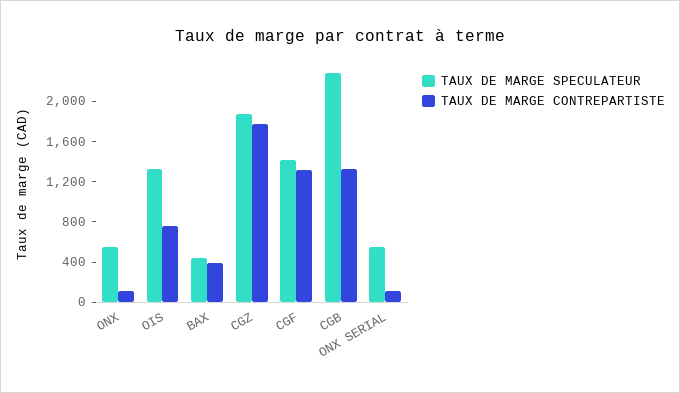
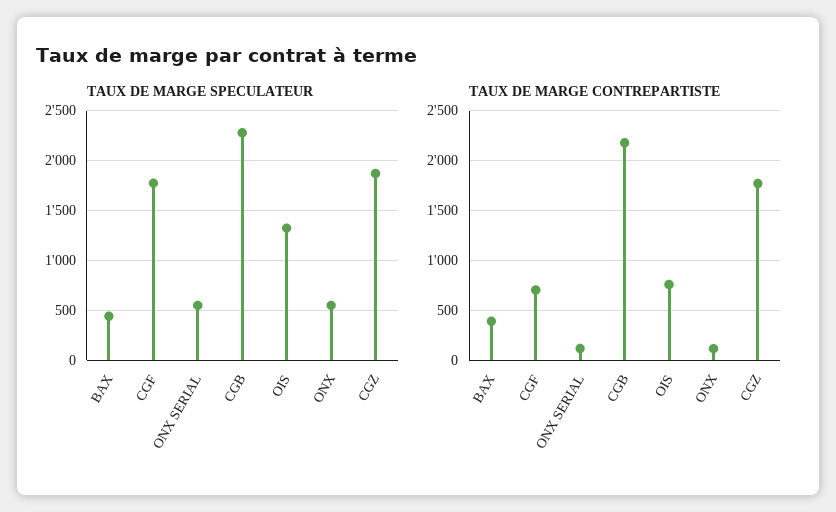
  {
    "TAUX DE MARGE SPECULATEUR": {
      "ONX": 500,
      "OIS": 1300,
      "BAX": 400,
      "CGZ": 1900,
-     "CGF": 1400,
+     "CGF": 1800,
      "CGB": 2300,
      "ONX SERIAL": 500
    },
    "TAUX DE MARGE CONTREPARTISTE": {
      "ONX": 100,
      "OIS": 800,
      "BAX": 400,
      "CGZ": 1800,
-     "CGF": 1300,
+     "CGF": 700,
-     "CGB": 1300,
+     "CGB": 2200,
      "ONX SERIAL": 100
    }
  }

